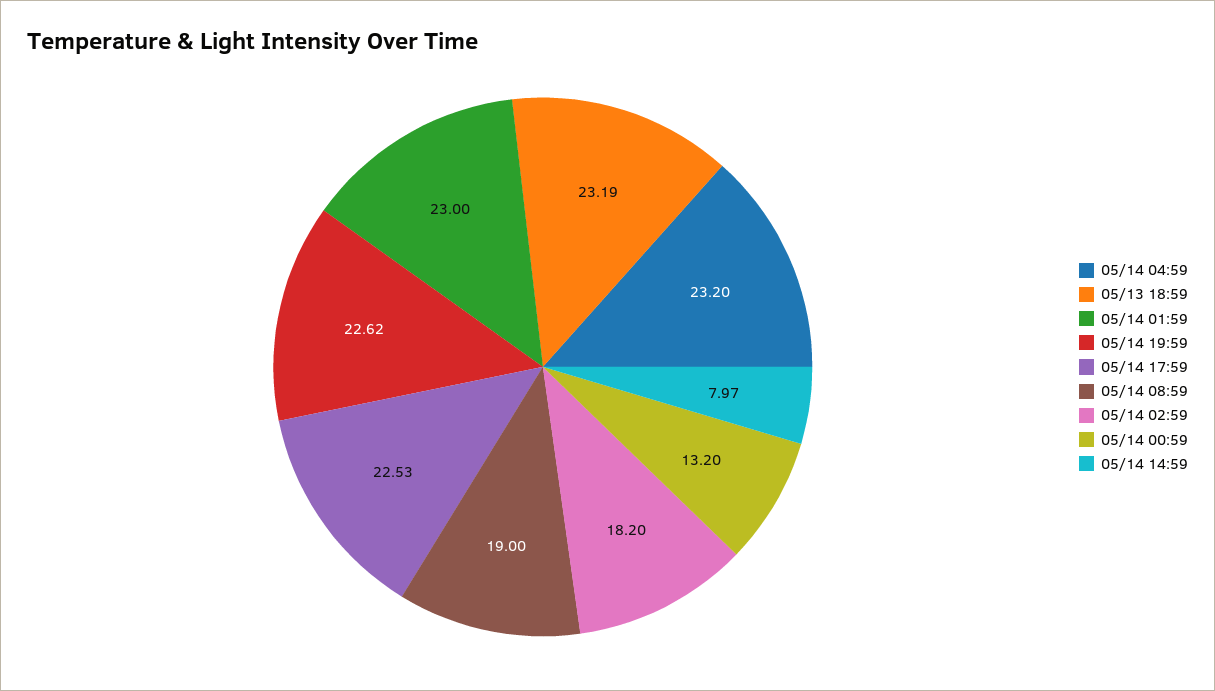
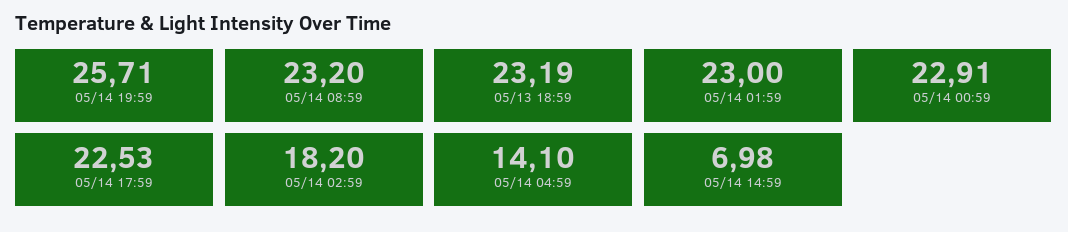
  {
-   "05/14 04:59": 23.2,
+   "05/14 04:59": 14.1,
    "05/13 18:59": 23.19,
    "05/14 01:59": 23,
-   "05/14 19:59": 22.62,
+   "05/14 19:59": 25.71,
    "05/14 17:59": 22.53,
-   "05/14 08:59": 19,
+   "05/14 08:59": 23.2,
    "05/14 02:59": 18.2,
-   "05/14 00:59": 13.2,
+   "05/14 00:59": 22.91,
-   "05/14 14:59": 7.97
+   "05/14 14:59": 6.98
  }

